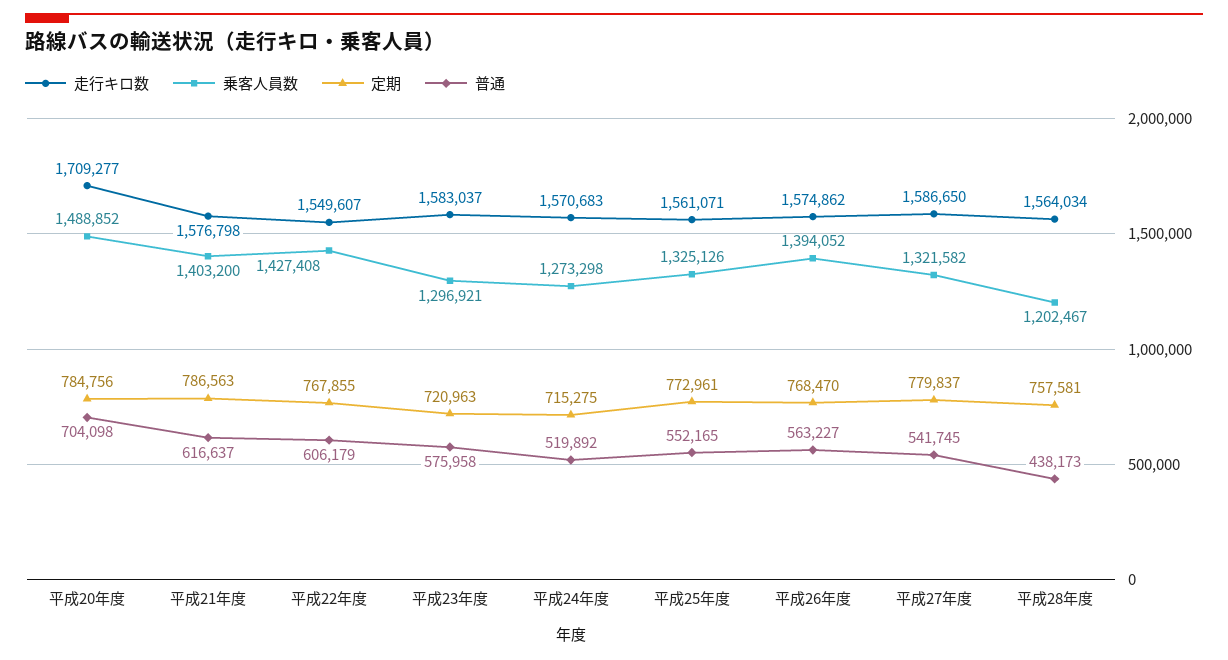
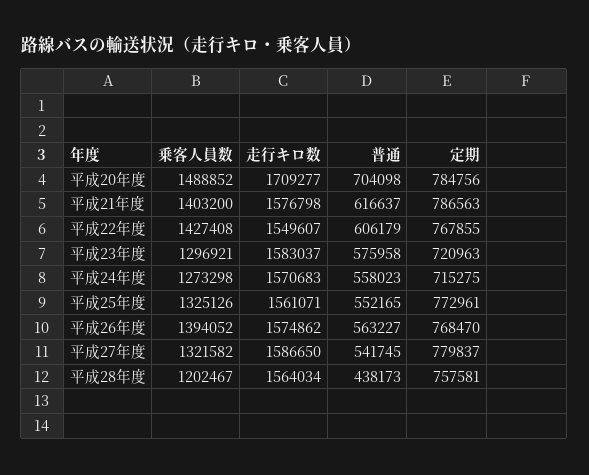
  {
    "走行キロ数": {
      "平成20年度": 1709277,
      "平成21年度": 1576798,
      "平成22年度": 1549607,
      "平成23年度": 1583037,
      "平成24年度": 1570683,
      "平成25年度": 1561071,
      "平成26年度": 1574862,
      "平成27年度": 1586650,
      "平成28年度": 1564034
    },
    "乗客人員数": {
      "平成20年度": 1488852,
      "平成21年度": 1403200,
      "平成22年度": 1427408,
      "平成23年度": 1296921,
      "平成24年度": 1273298,
      "平成25年度": 1325126,
      "平成26年度": 1394052,
      "平成27年度": 1321582,
      "平成28年度": 1202467
    },
    "定期": {
      "平成20年度": 784756,
      "平成21年度": 786563,
      "平成22年度": 767855,
      "平成23年度": 720963,
      "平成24年度": 715275,
      "平成25年度": 772961,
      "平成26年度": 768470,
      "平成27年度": 779837,
      "平成28年度": 757581
    },
    "普通": {
      "平成20年度": 704098,
      "平成21年度": 616637,
      "平成22年度": 606179,
      "平成23年度": 575958,
-     "平成24年度": 519892,
+     "平成24年度": 558023,
      "平成25年度": 552165,
      "平成26年度": 563227,
      "平成27年度": 541745,
      "平成28年度": 438173
    }
  }

